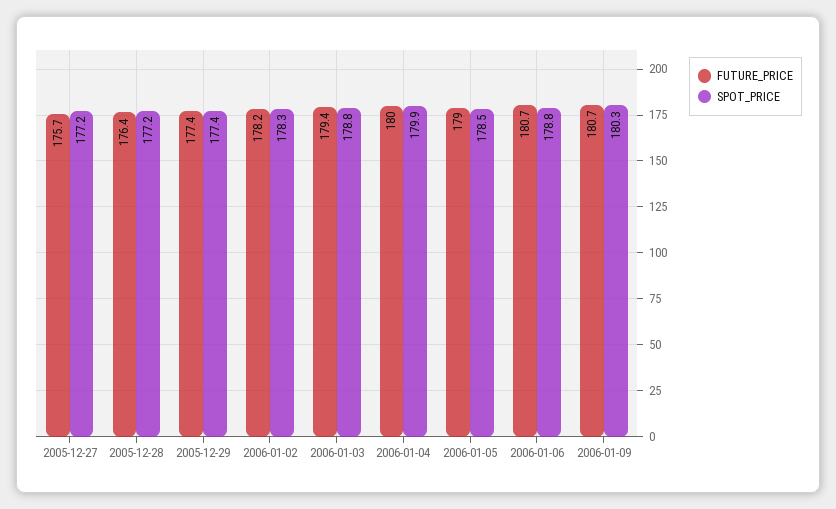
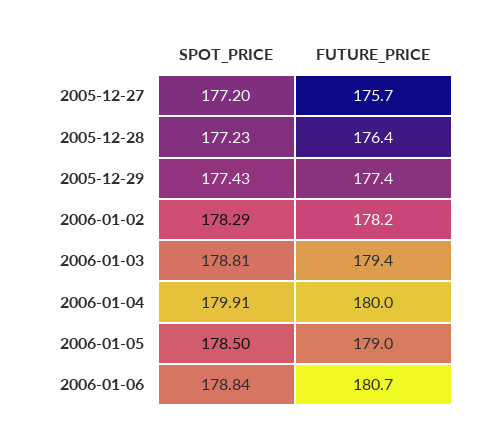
  {
    "FUTURE_PRICE": {
      "2005-12-27": 175.7,
      "2005-12-28": 176.4,
      "2005-12-29": 177.4,
      "2006-01-02": 178.2,
      "2006-01-03": 179.4,
      "2006-01-04": 180,
      "2006-01-05": 179,
-     "2006-01-06": 180.7,
+     "2006-01-06": 180.7
-     "2006-01-09": 180.7
    },
    "SPOT_PRICE": {
      "2005-12-27": 177.2,
      "2005-12-28": 177.23,
      "2005-12-29": 177.43,
      "2006-01-02": 178.29,
      "2006-01-03": 178.81,
      "2006-01-04": 179.91,
      "2006-01-05": 178.5,
-     "2006-01-06": 178.84,
+     "2006-01-06": 178.84
-     "2006-01-09": 180.3
    }
  }

